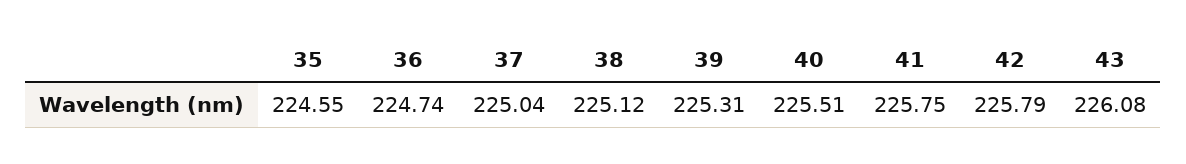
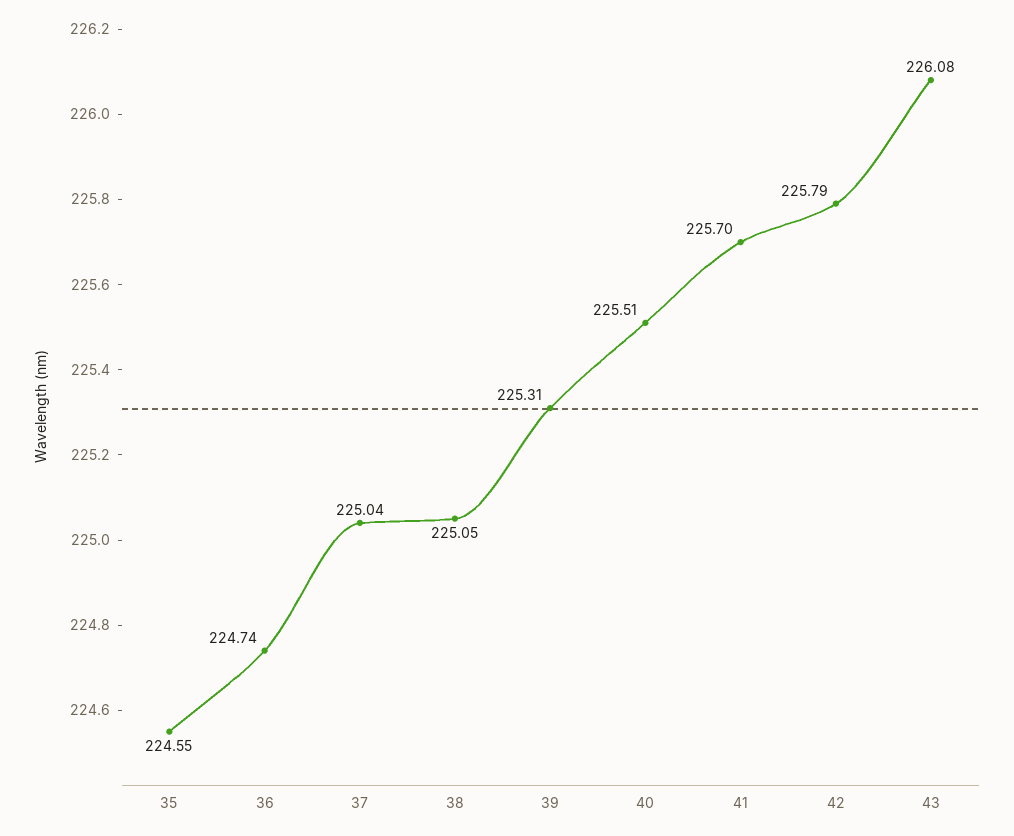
  {
    "35": 224.55,
    "36": 224.74,
    "37": 225.04,
-   "38": 225.12,
+   "38": 225.05,
    "39": 225.31,
    "40": 225.51,
-   "41": 225.75,
+   "41": 225.7,
    "42": 225.79,
    "43": 226.08
  }

